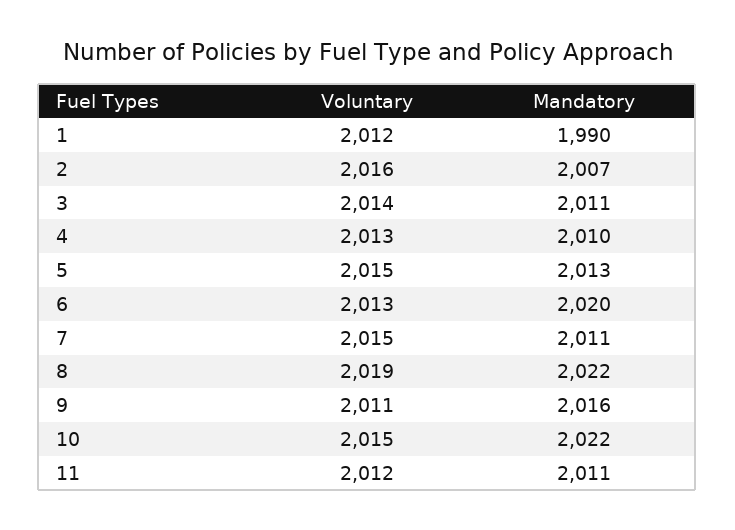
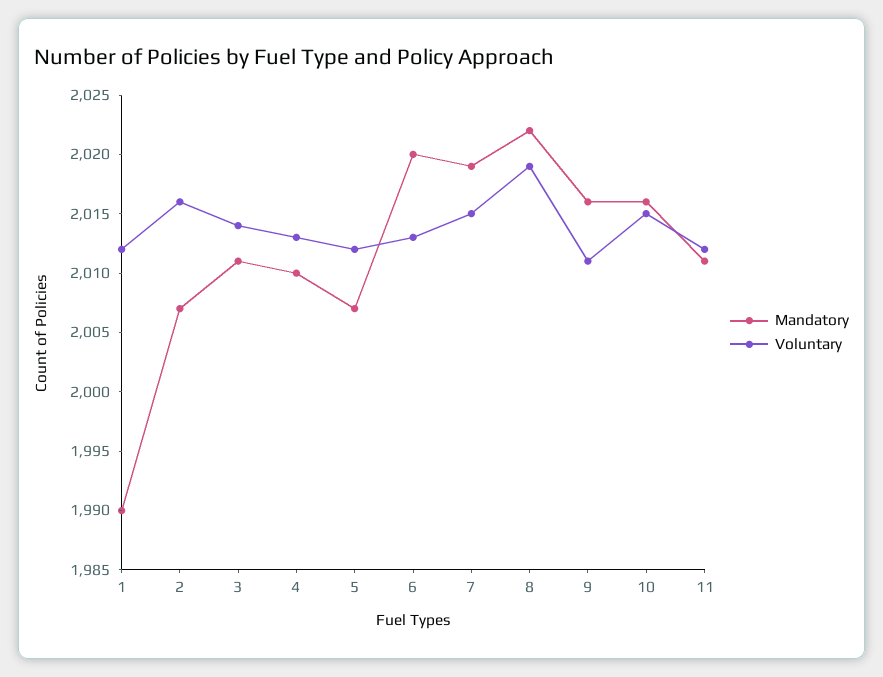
  {
    "Voluntary": {
      "1": 2012,
      "2": 2016,
      "3": 2014,
      "4": 2013,
-     "5": 2015,
+     "5": 2012,
      "6": 2013,
      "7": 2015,
      "8": 2019,
      "9": 2011,
      "10": 2015,
      "11": 2012
    },
    "Mandatory": {
      "1": 1990,
      "2": 2007,
      "3": 2011,
      "4": 2010,
-     "5": 2013,
+     "5": 2007,
      "6": 2020,
-     "7": 2011,
+     "7": 2019,
      "8": 2022,
      "9": 2016,
-     "10": 2022,
+     "10": 2016,
      "11": 2011
    }
  }

